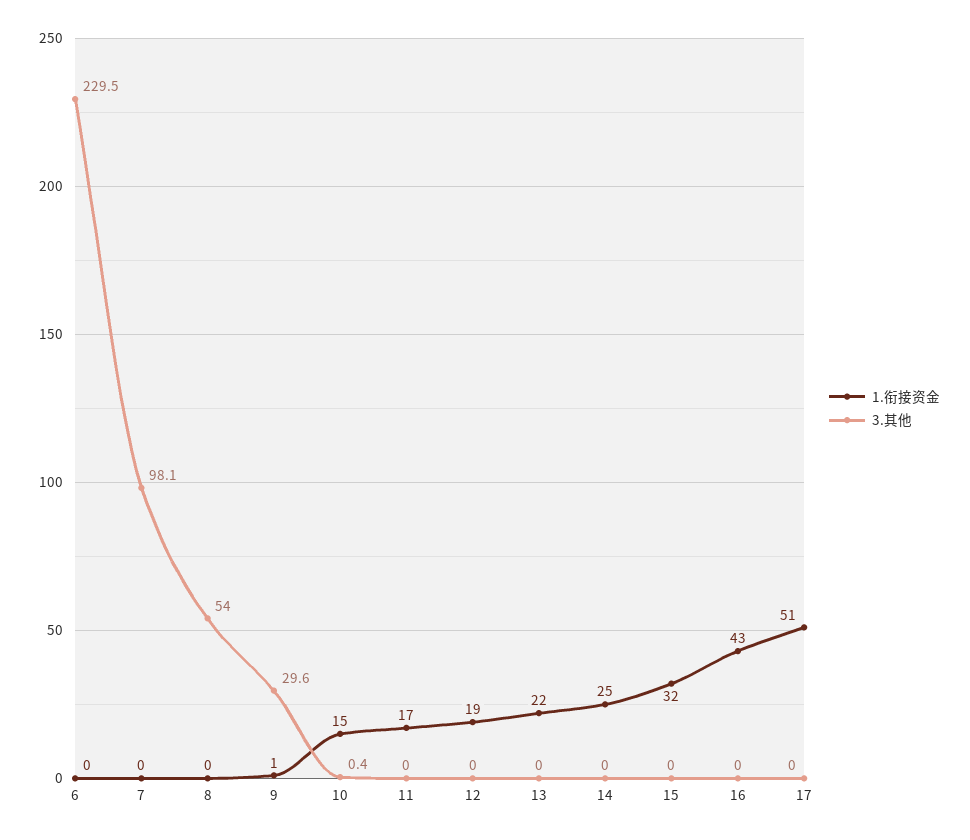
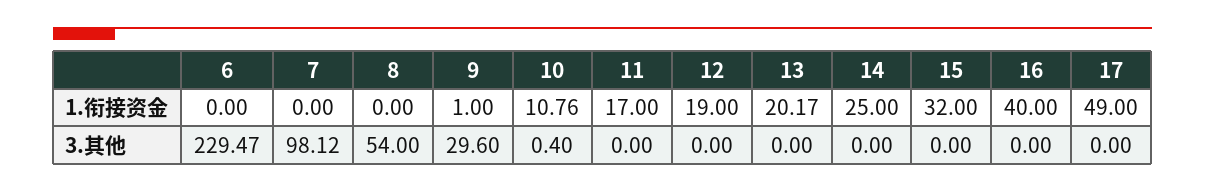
  {
    "1.衔接资金": {
      "6": 0,
      "7": 0,
      "8": 0,
      "9": 1,
-     "10": 15,
+     "10": 10.76,
      "11": 17,
      "12": 19,
-     "13": 22,
+     "13": 20.17,
      "14": 25,
      "15": 32,
-     "16": 43,
+     "16": 40,
-     "17": 51
+     "17": 49
    },
    "3.其他": {
      "6": 229.47,
      "7": 98.12,
      "8": 54,
      "9": 29.6,
      "10": 0.4,
      "11": 0,
      "12": 0,
      "13": 0,
      "14": 0,
      "15": 0,
      "16": 0,
      "17": 0
    }
  }

